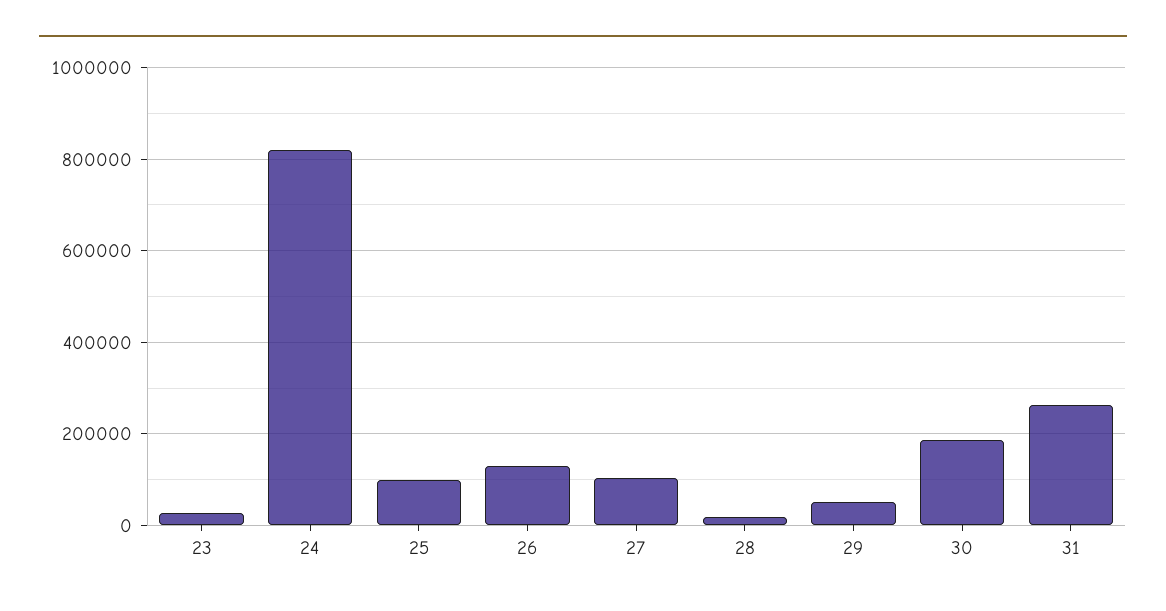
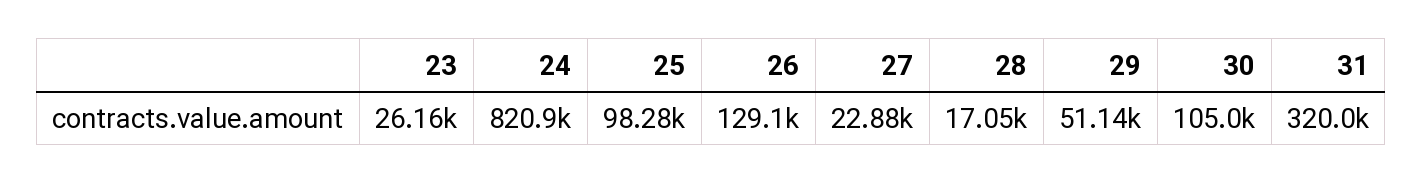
  {
    "23": 26160,
    "24": 820900,
    "25": 98280,
    "26": 129100,
-   "27": 100000,
+   "27": 22880,
    "28": 17050,
    "29": 51140,
-   "30": 180000,
+   "30": 105000,
-   "31": 260000
+   "31": 320000
  }

